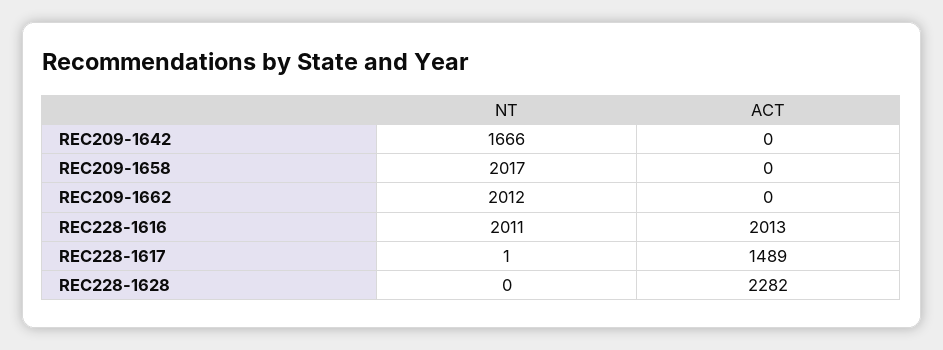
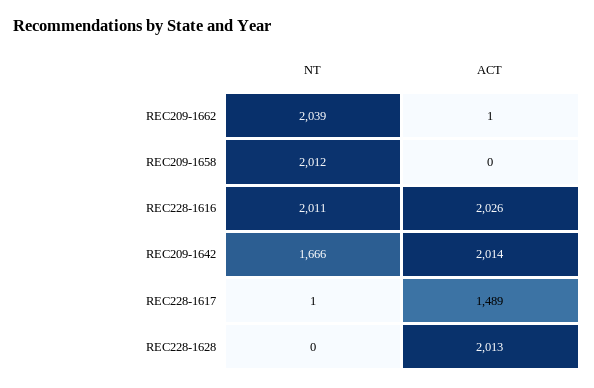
  {
    "NT": {
      "REC209-1642": 1666,
-     "REC209-1658": 2017,
+     "REC209-1658": 2012,
-     "REC209-1662": 2012,
+     "REC209-1662": 2039,
      "REC228-1616": 2011,
      "REC228-1617": 1,
      "REC228-1628": 0
    },
    "ACT": {
-     "REC209-1642": 0,
+     "REC209-1642": 2014,
      "REC209-1658": 0,
-     "REC209-1662": 0,
+     "REC209-1662": 1,
-     "REC228-1616": 2013,
+     "REC228-1616": 2026,
      "REC228-1617": 1489,
-     "REC228-1628": 2282
+     "REC228-1628": 2013
    }
  }

